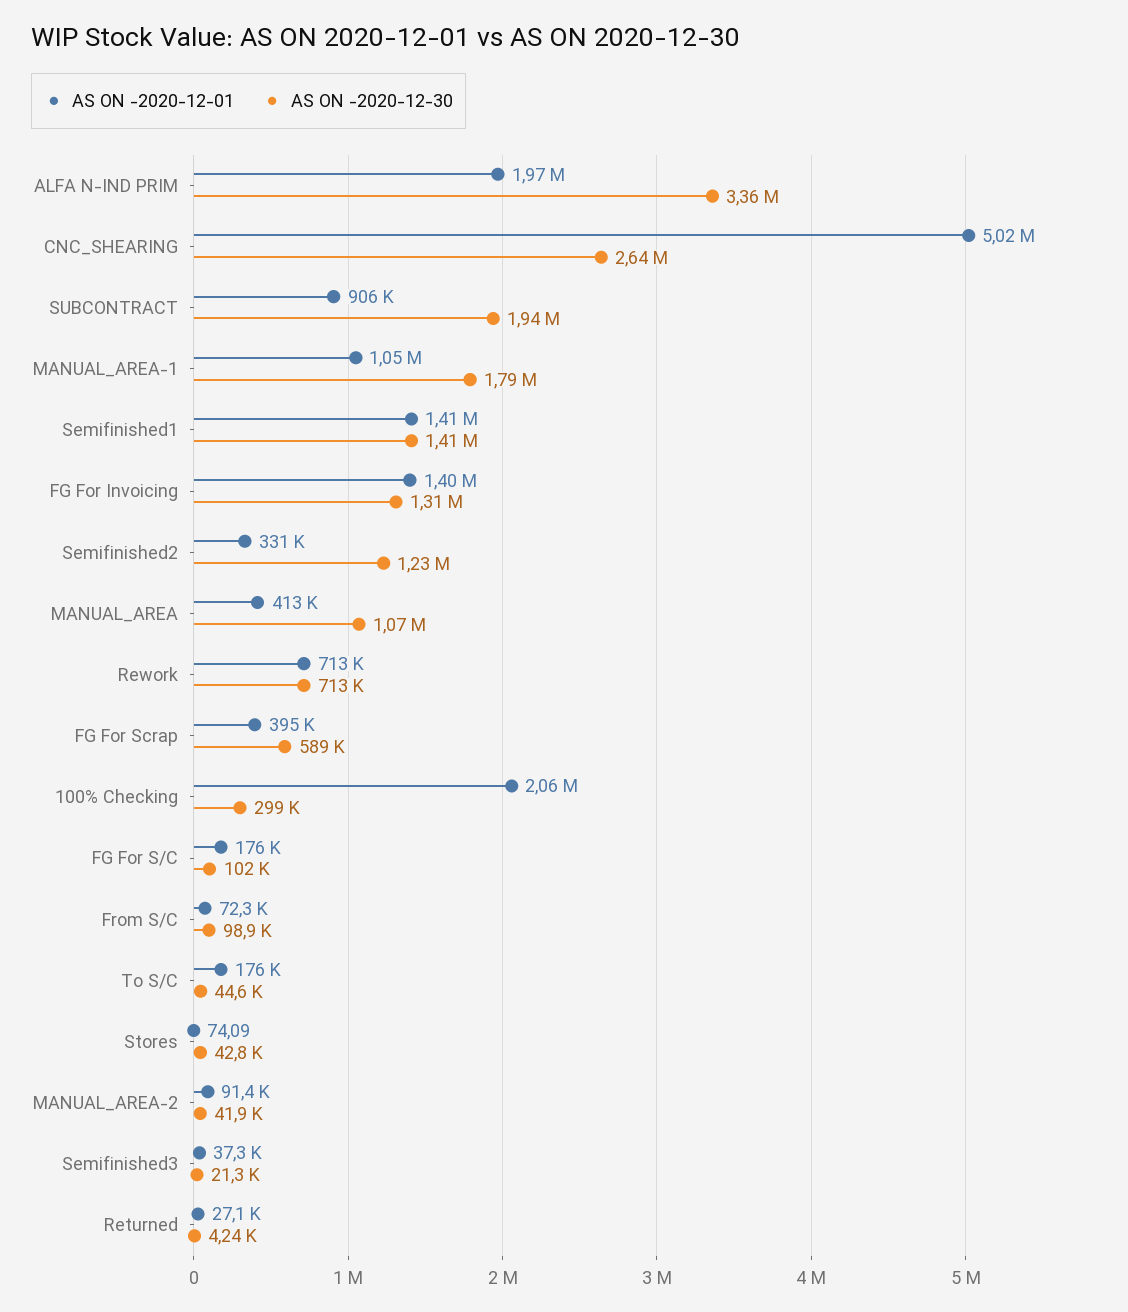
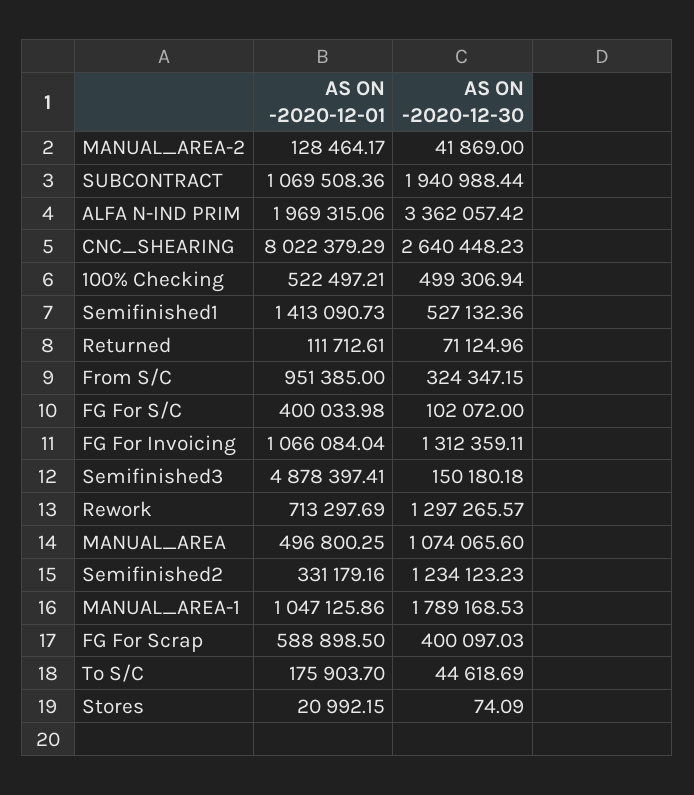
  {
    "AS ON -2020-12-01": {
      "ALFA N-IND PRIM": 1969315.06,
-     "CNC_SHEARING": 5020000,
+     "CNC_SHEARING": 8022379.29,
-     "SUBCONTRACT": 906000,
+     "SUBCONTRACT": 1069508.36,
      "MANUAL_AREA-1": 1047125.86,
      "Semifinished1": 1413090.73,
-     "FG For Invoicing": 1400000,
+     "FG For Invoicing": 1066084.04,
      "Semifinished2": 331179.16,
-     "MANUAL_AREA": 413000,
+     "MANUAL_AREA": 496800.25,
      "Rework": 713297.69,
-     "FG For Scrap": 395000,
+     "FG For Scrap": 588898.5,
-     "100% Checking": 2060000,
+     "100% Checking": 522497.21,
-     "FG For S/C": 176000,
+     "FG For S/C": 400033.98,
-     "From S/C": 72300,
+     "From S/C": 951385,
      "To S/C": 175903.7,
-     "Stores": 74.09,
+     "Stores": 20992.15,
-     "MANUAL_AREA-2": 91400,
+     "MANUAL_AREA-2": 128464.17,
-     "Semifinished3": 37300,
+     "Semifinished3": 4878397.41,
-     "Returned": 27100
+     "Returned": 111712.61
    },
    "AS ON -2020-12-30": {
      "ALFA N-IND PRIM": 3362057.42,
      "CNC_SHEARING": 2640448.23,
      "SUBCONTRACT": 1940988.44,
      "MANUAL_AREA-1": 1789168.53,
-     "Semifinished1": 1410000,
+     "Semifinished1": 527132.36,
      "FG For Invoicing": 1312359.11,
      "Semifinished2": 1234123.23,
      "MANUAL_AREA": 1074065.6,
-     "Rework": 713000,
+     "Rework": 1297265.57,
-     "FG For Scrap": 589000,
+     "FG For Scrap": 400097.03,
-     "100% Checking": 299000,
+     "100% Checking": 499306.94,
      "FG For S/C": 102072,
-     "From S/C": 98900,
+     "From S/C": 324347.15,
      "To S/C": 44618.69,
-     "Stores": 42800,
+     "Stores": 74.09,
      "MANUAL_AREA-2": 41869,
-     "Semifinished3": 21300,
+     "Semifinished3": 150180.18,
-     "Returned": 4240
+     "Returned": 71124.96
    }
  }

